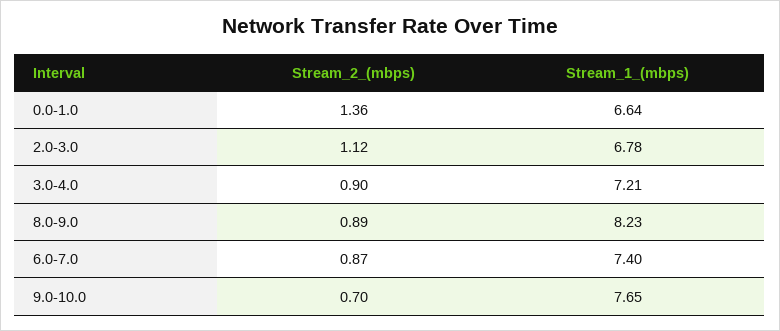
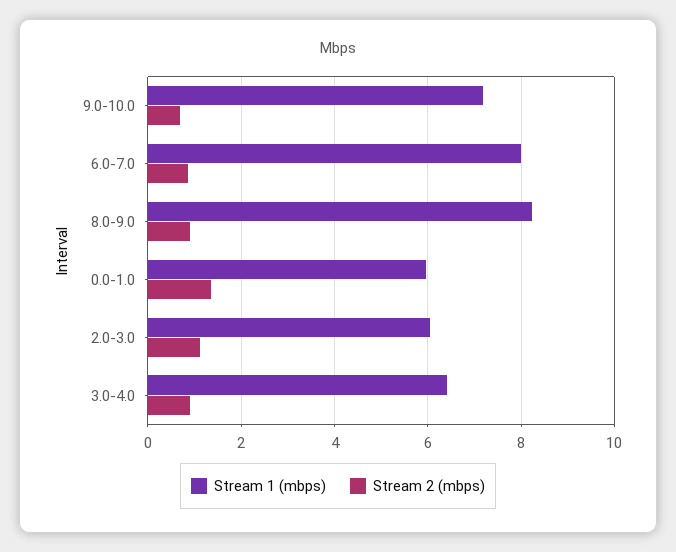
  {
    "Stream_2_(mbps)": {
      "0.0-1.0": 1.36,
      "2.0-3.0": 1.12,
      "3.0-4.0": 0.9,
      "8.0-9.0": 0.89,
      "6.0-7.0": 0.87,
      "9.0-10.0": 0.7
    },
    "Stream_1_(mbps)": {
-     "0.0-1.0": 6.64,
+     "0.0-1.0": 6,
-     "2.0-3.0": 6.78,
+     "2.0-3.0": 6,
-     "3.0-4.0": 7.21,
+     "3.0-4.0": 6.4,
      "8.0-9.0": 8.23,
-     "6.0-7.0": 7.4,
+     "6.0-7.0": 8,
-     "9.0-10.0": 7.65
+     "9.0-10.0": 7.2
    }
  }

